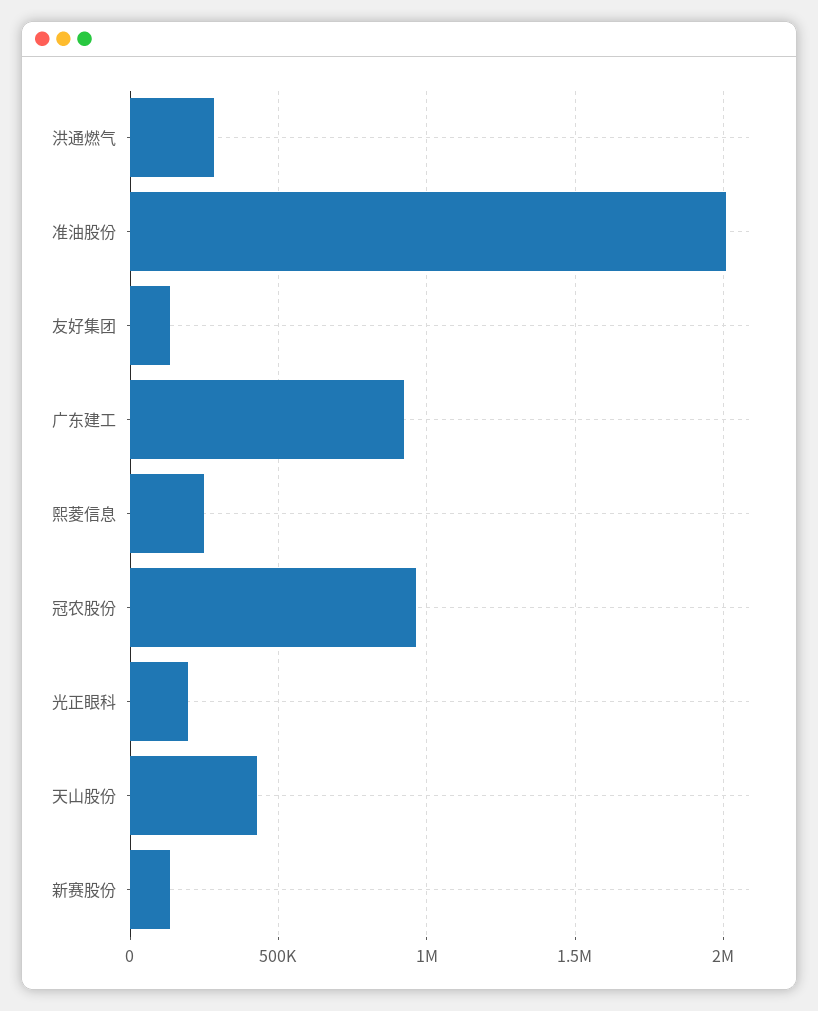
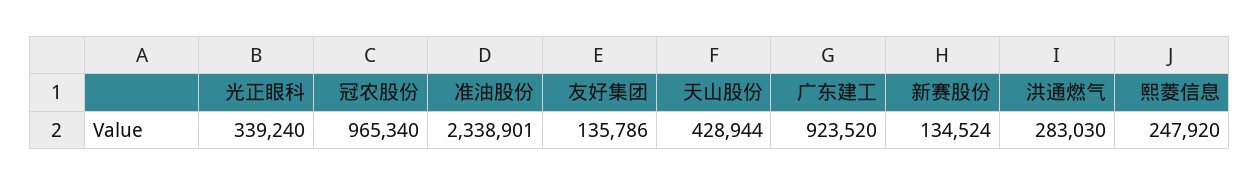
  {
    "洪通燃气": 283030,
-   "准油股份": 2000000,
+   "准油股份": 2338901,
    "友好集团": 135786,
    "广东建工": 923520,
    "熙菱信息": 247920,
    "冠农股份": 965340,
-   "光正眼科": 200000,
+   "光正眼科": 339240,
    "天山股份": 428944,
    "新赛股份": 134524
  }

